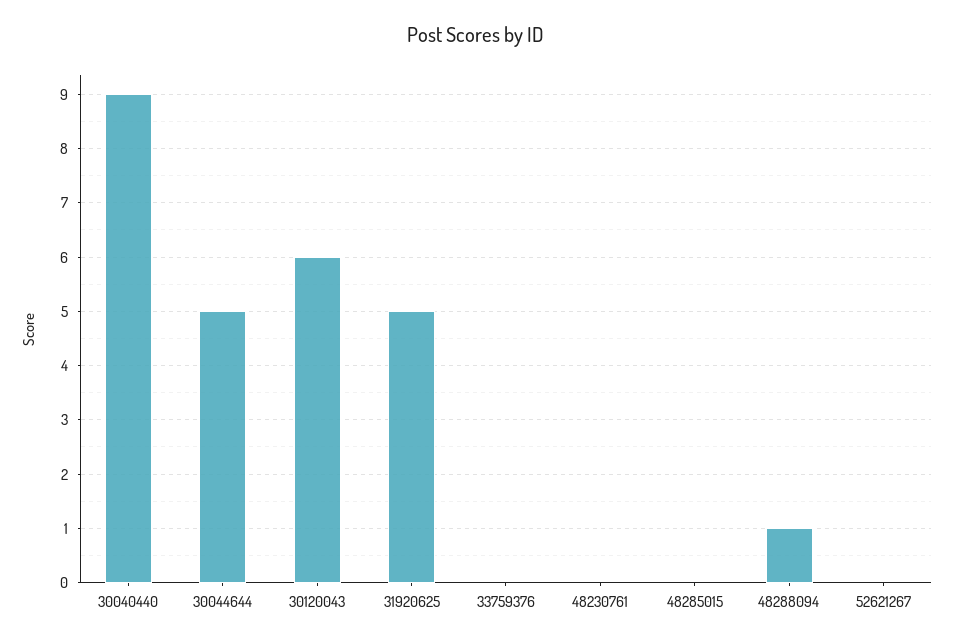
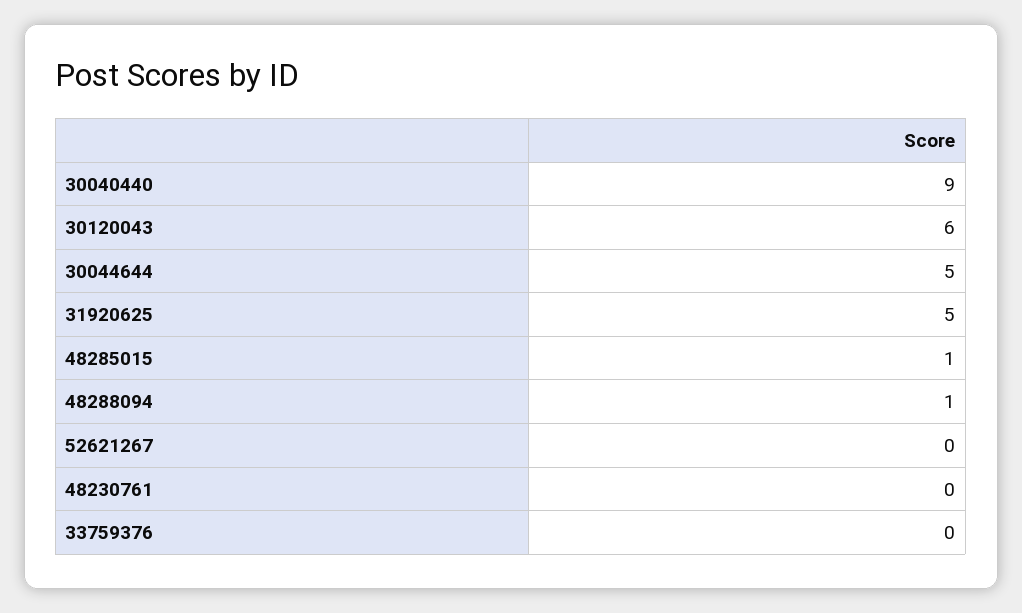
  {
    "30040440": 9,
    "30044644": 5,
    "30120043": 6,
    "31920625": 5,
    "33759376": 0,
    "48230761": 0,
-   "48285015": 0,
+   "48285015": 1,
    "48288094": 1,
    "52621267": 0
  }

